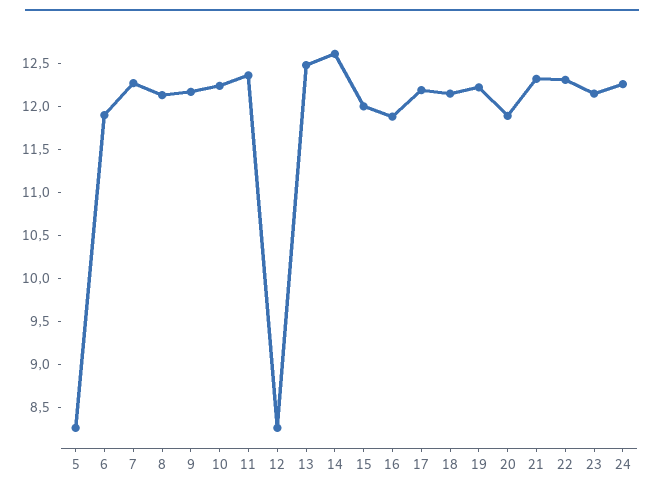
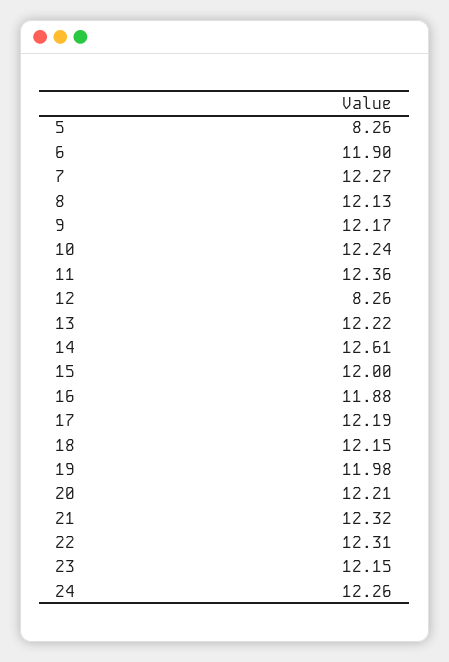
  {
    "5": 8.26,
    "6": 11.9,
    "7": 12.27,
    "8": 12.13,
    "9": 12.17,
    "10": 12.24,
    "11": 12.36,
    "12": 8.26,
-   "13": 12.5,
+   "13": 12.22,
    "14": 12.61,
    "15": 12,
    "16": 11.88,
    "17": 12.19,
    "18": 12.15,
-   "19": 12.2,
+   "19": 11.98,
-   "20": 11.9,
+   "20": 12.21,
    "21": 12.32,
    "22": 12.31,
    "23": 12.15,
    "24": 12.26
  }

